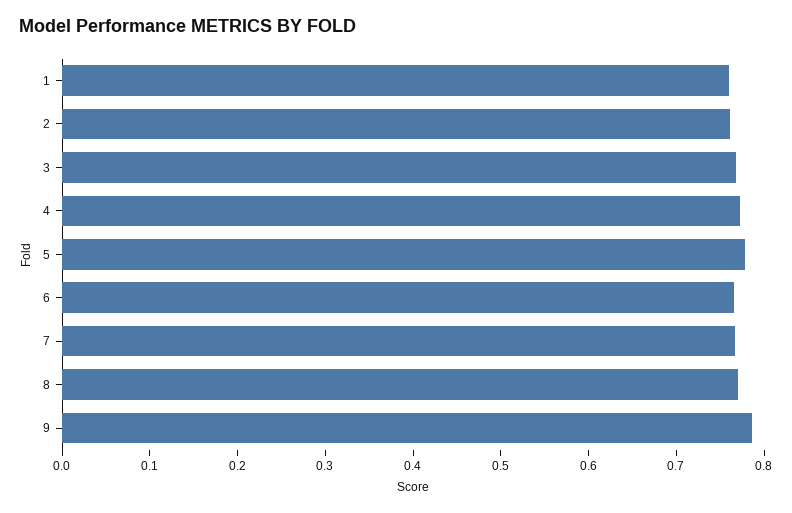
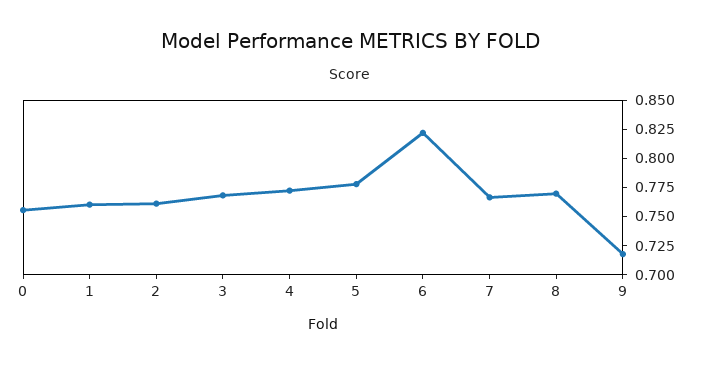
  {
    "1": 0.76,
    "2": 0.76,
    "3": 0.76,
    "4": 0.78,
    "5": 0.78,
-   "6": 0.76,
+   "6": 0.825,
    "7": 0.76,
    "8": 0.76,
-   "9": 0.78
+   "9": 0.725,
+   "0": 0.75
  }

